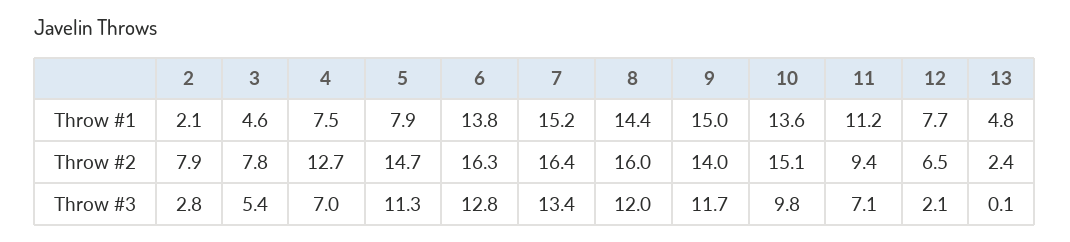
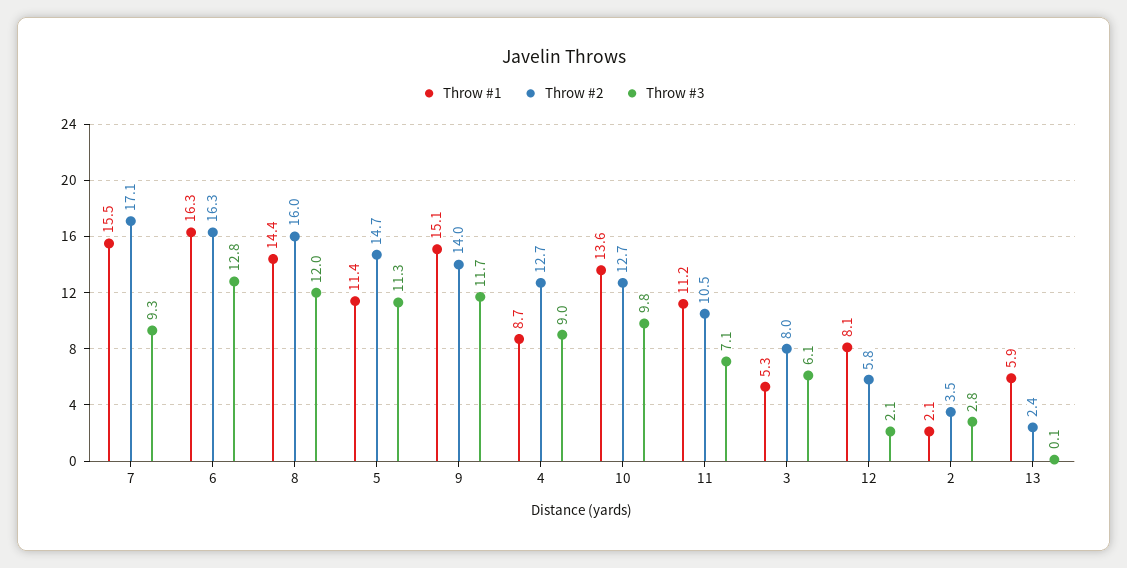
  {
    "Throw #1": {
      "2": 2.1,
-     "3": 4.6,
+     "3": 5.3,
-     "4": 7.5,
+     "4": 8.7,
-     "5": 7.9,
+     "5": 11.4,
-     "6": 13.8,
+     "6": 16.3,
-     "7": 15.2,
+     "7": 15.5,
      "8": 14.4,
-     "9": 15,
+     "9": 15.1,
      "10": 13.6,
      "11": 11.2,
-     "12": 7.7,
+     "12": 8.1,
-     "13": 4.8
+     "13": 5.9
    },
    "Throw #2": {
-     "2": 7.9,
+     "2": 3.5,
-     "3": 7.8,
+     "3": 8,
      "4": 12.7,
      "5": 14.7,
      "6": 16.3,
-     "7": 16.4,
+     "7": 17.1,
      "8": 16,
      "9": 14,
-     "10": 15.1,
+     "10": 12.7,
-     "11": 9.4,
+     "11": 10.5,
-     "12": 6.5,
+     "12": 5.8,
      "13": 2.4
    },
    "Throw #3": {
      "2": 2.8,
-     "3": 5.4,
+     "3": 6.1,
-     "4": 7,
+     "4": 9,
      "5": 11.3,
      "6": 12.8,
-     "7": 13.4,
+     "7": 9.3,
      "8": 12,
      "9": 11.7,
      "10": 9.8,
      "11": 7.1,
      "12": 2.1,
      "13": 0.1
    }
  }

